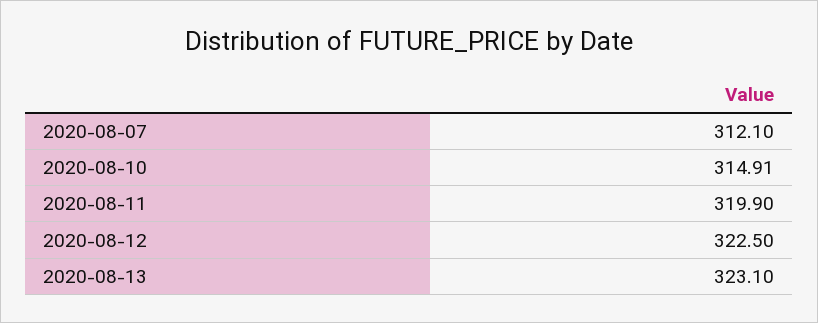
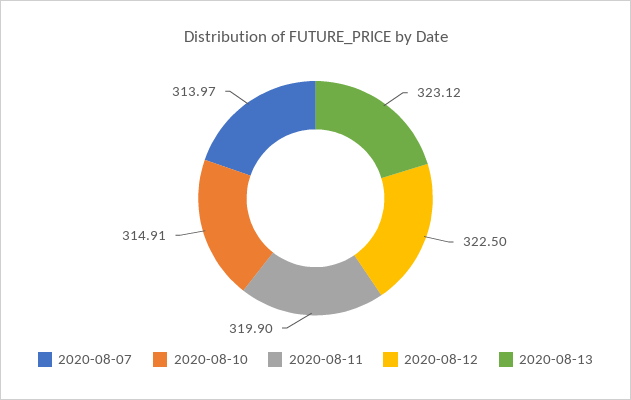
  {
-   "2020-08-07": 312.1,
+   "2020-08-07": 313.97,
    "2020-08-10": 314.91,
    "2020-08-11": 319.9,
    "2020-08-12": 322.5,
-   "2020-08-13": 323.1
+   "2020-08-13": 323.12
  }

